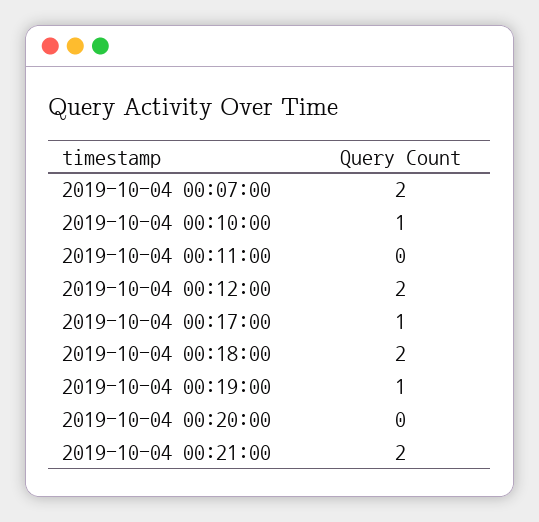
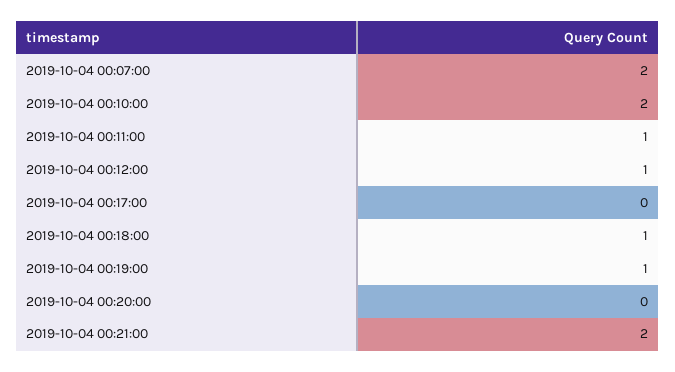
  {
    "2019-10-04 00:07:00": 2,
-   "2019-10-04 00:10:00": 1,
+   "2019-10-04 00:10:00": 2,
-   "2019-10-04 00:11:00": 0,
+   "2019-10-04 00:11:00": 1,
-   "2019-10-04 00:12:00": 2,
+   "2019-10-04 00:12:00": 1,
-   "2019-10-04 00:17:00": 1,
+   "2019-10-04 00:17:00": 0,
-   "2019-10-04 00:18:00": 2,
+   "2019-10-04 00:18:00": 1,
    "2019-10-04 00:19:00": 1,
    "2019-10-04 00:20:00": 0,
    "2019-10-04 00:21:00": 2
  }

